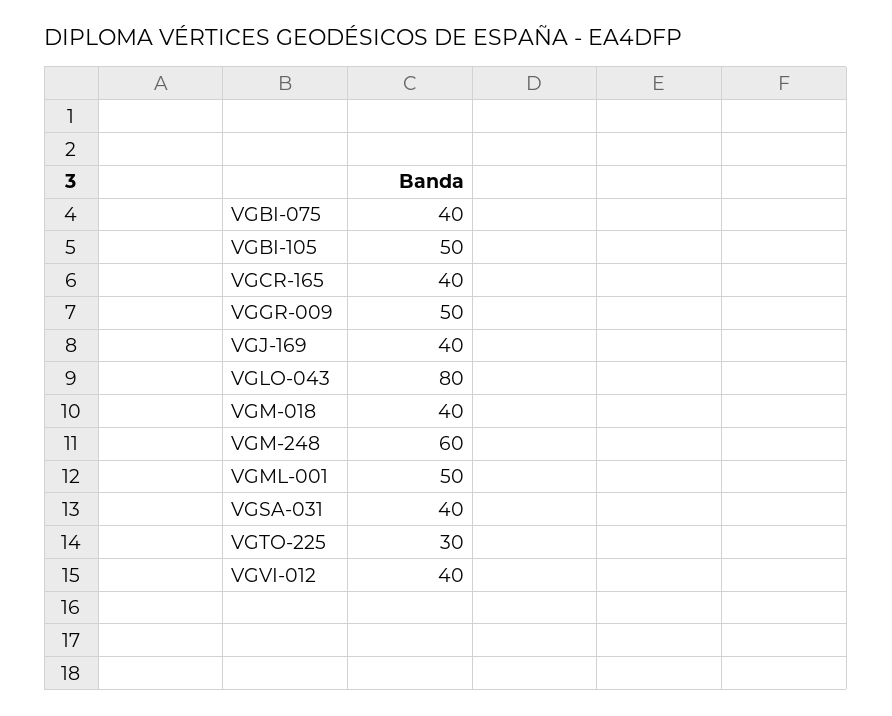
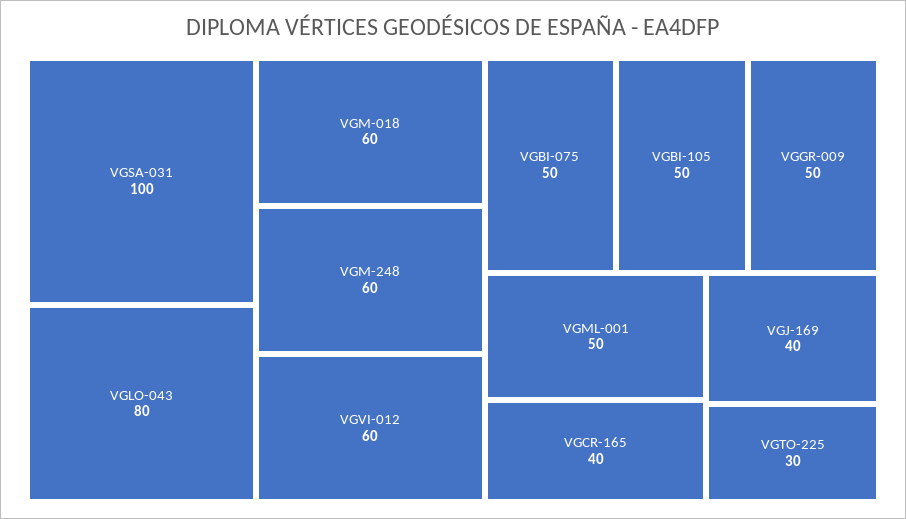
  {
-   "VGBI-075": 40,
+   "VGBI-075": 50,
    "VGBI-105": 50,
    "VGCR-165": 40,
    "VGGR-009": 50,
    "VGJ-169": 40,
    "VGLO-043": 80,
-   "VGM-018": 40,
+   "VGM-018": 60,
    "VGM-248": 60,
    "VGML-001": 50,
-   "VGSA-031": 40,
+   "VGSA-031": 100,
    "VGTO-225": 30,
-   "VGVI-012": 40
+   "VGVI-012": 60
  }

